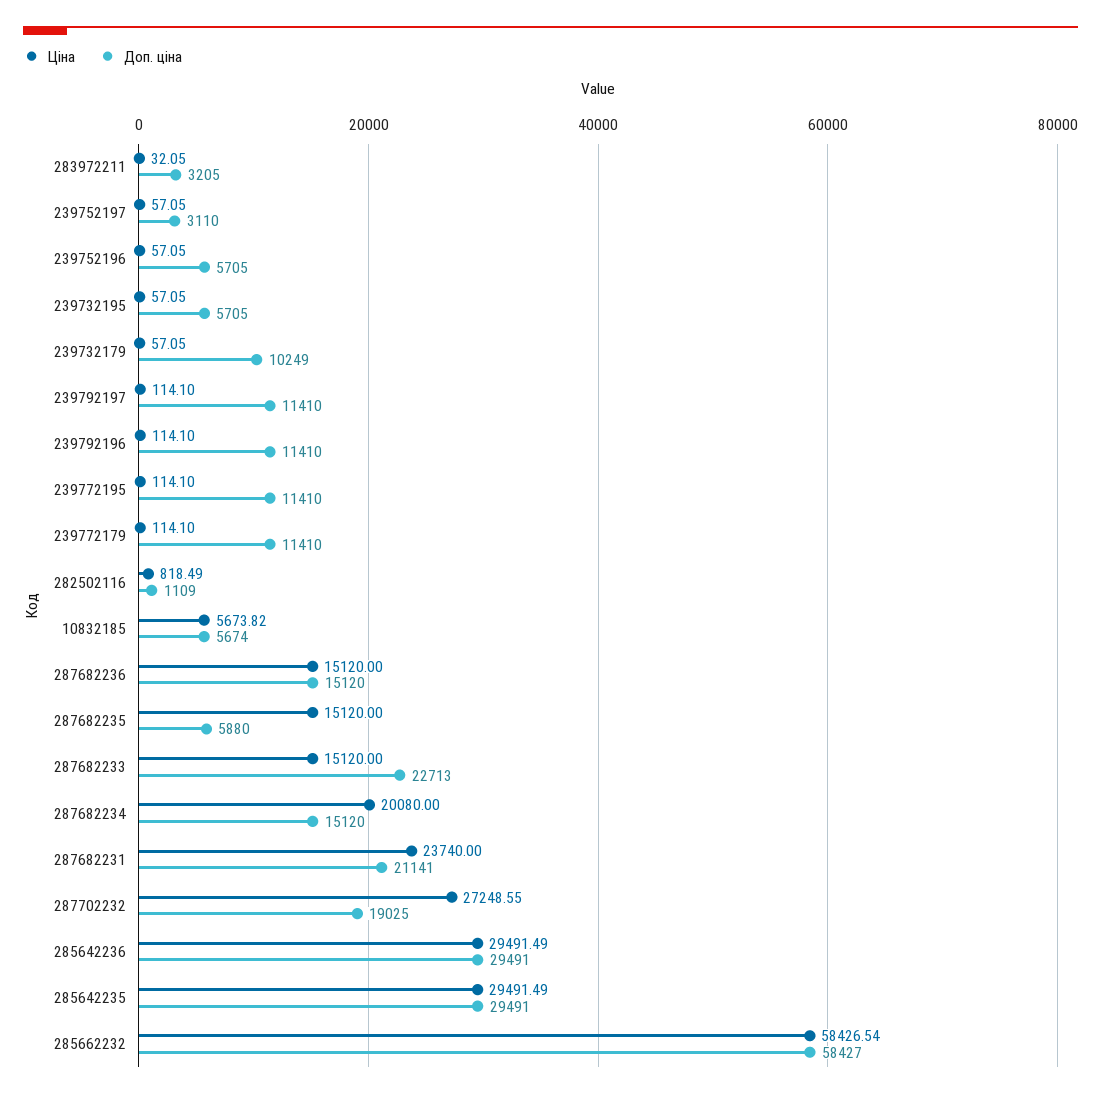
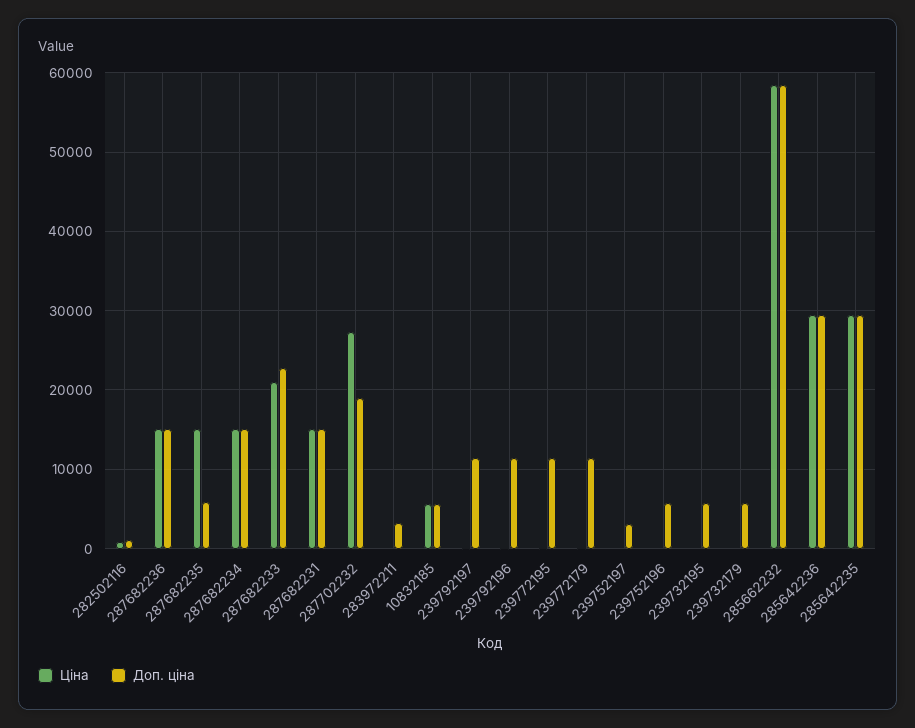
  {
    "Ціна": {
      "283972211": 32.05,
      "239752197": 57.05,
      "239752196": 57.05,
      "239732195": 57.05,
      "239732179": 57.05,
      "239792197": 114.1,
      "239792196": 114.1,
      "239772195": 114.1,
      "239772179": 114.1,
      "282502116": 818.49,
      "10832185": 5673.82,
      "287682236": 15120,
      "287682235": 15120,
-     "287682233": 15120,
+     "287682233": 21000,
-     "287682234": 20080,
+     "287682234": 15000,
-     "287682231": 23740,
+     "287682231": 15000,
      "287702232": 27248.55,
      "285642236": 29491.49,
      "285642235": 29491.49,
      "285662232": 58426.54
    },
    "Доп. ціна": {
      "283972211": 3205,
      "239752197": 3110,
      "239752196": 5705,
      "239732195": 5705,
-     "239732179": 10249,
+     "239732179": 6000,
      "239792197": 11410,
      "239792196": 11410,
      "239772195": 11410,
      "239772179": 11410,
      "282502116": 1109,
      "10832185": 5674,
      "287682236": 15120,
      "287682235": 5880,
      "287682233": 22713,
      "287682234": 15120,
-     "287682231": 21141,
+     "287682231": 15000,
      "287702232": 19025,
      "285642236": 29491,
      "285642235": 29491,
      "285662232": 58427
    }
  }

